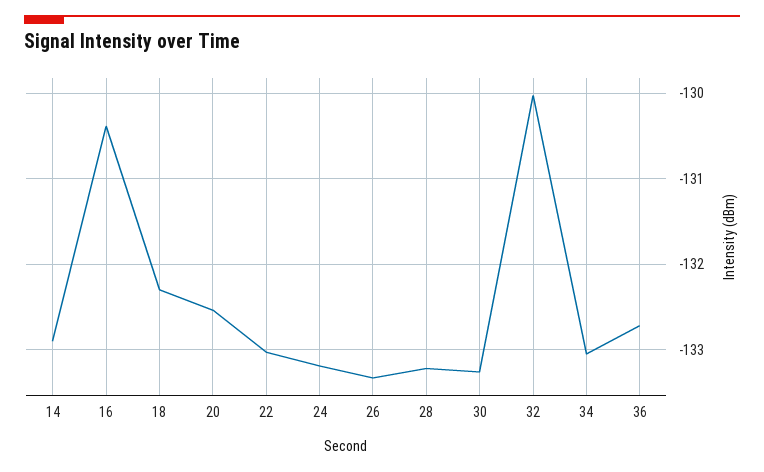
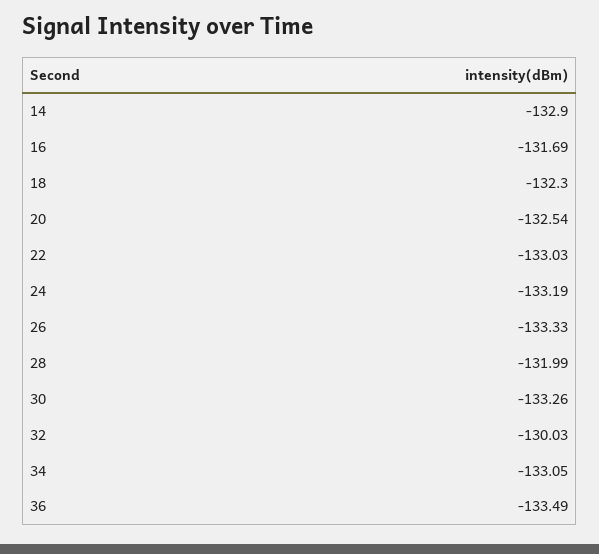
  {
    "14": -132.9,
-   "16": -130.4,
+   "16": -131.69,
    "18": -132.3,
    "20": -132.54,
    "22": -133.03,
    "24": -133.19,
    "26": -133.33,
-   "28": -133.2,
+   "28": -131.99,
    "30": -133.26,
    "32": -130.03,
    "34": -133.05,
-   "36": -132.7
+   "36": -133.49
  }

